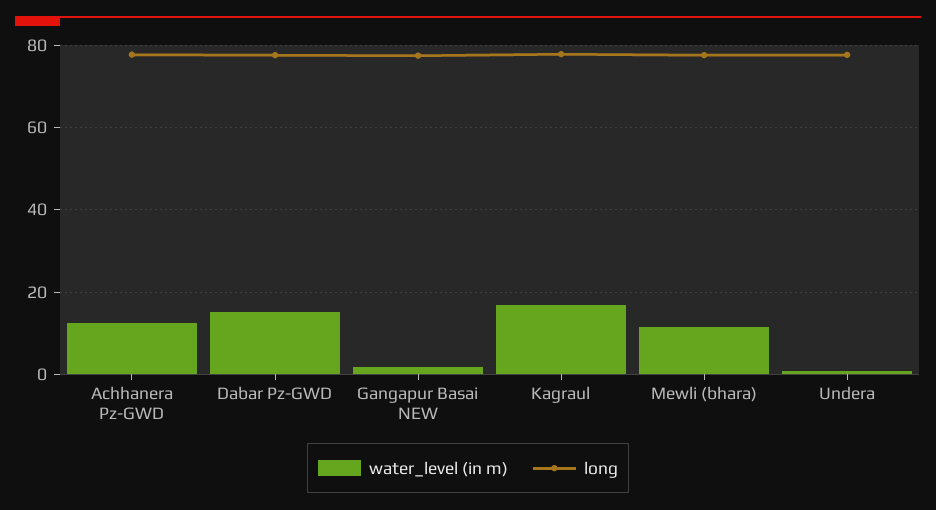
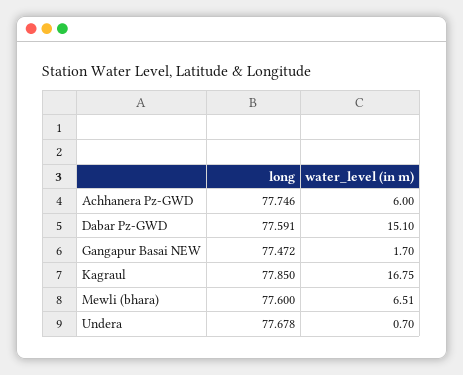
  {
    "water_level (in m)": {
-     "Achhanera Pz-GWD": 12,
+     "Achhanera Pz-GWD": 6,
      "Dabar Pz-GWD": 15.1,
      "Gangapur Basai NEW": 1.7,
      "Kagraul": 16.75,
-     "Mewli (bhara)": 12,
+     "Mewli (bhara)": 6.51,
      "Undera": 0.7
    },
    "long": {
      "Achhanera Pz-GWD": 77.746,
      "Dabar Pz-GWD": 77.591,
      "Gangapur Basai NEW": 77.472,
      "Kagraul": 77.85,
      "Mewli (bhara)": 77.6,
      "Undera": 77.678
    }
  }

